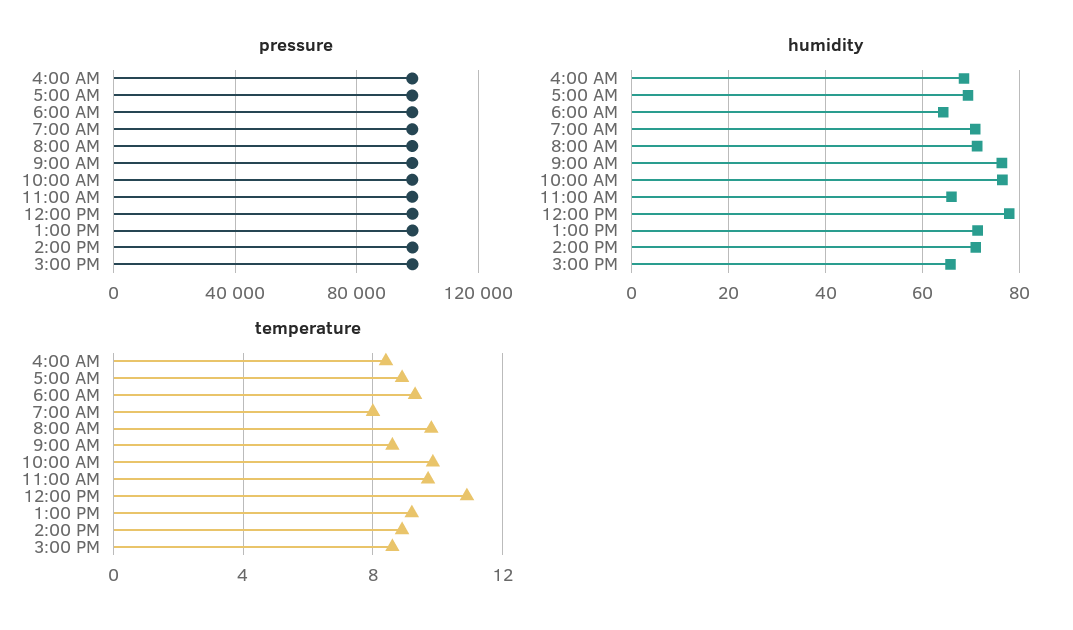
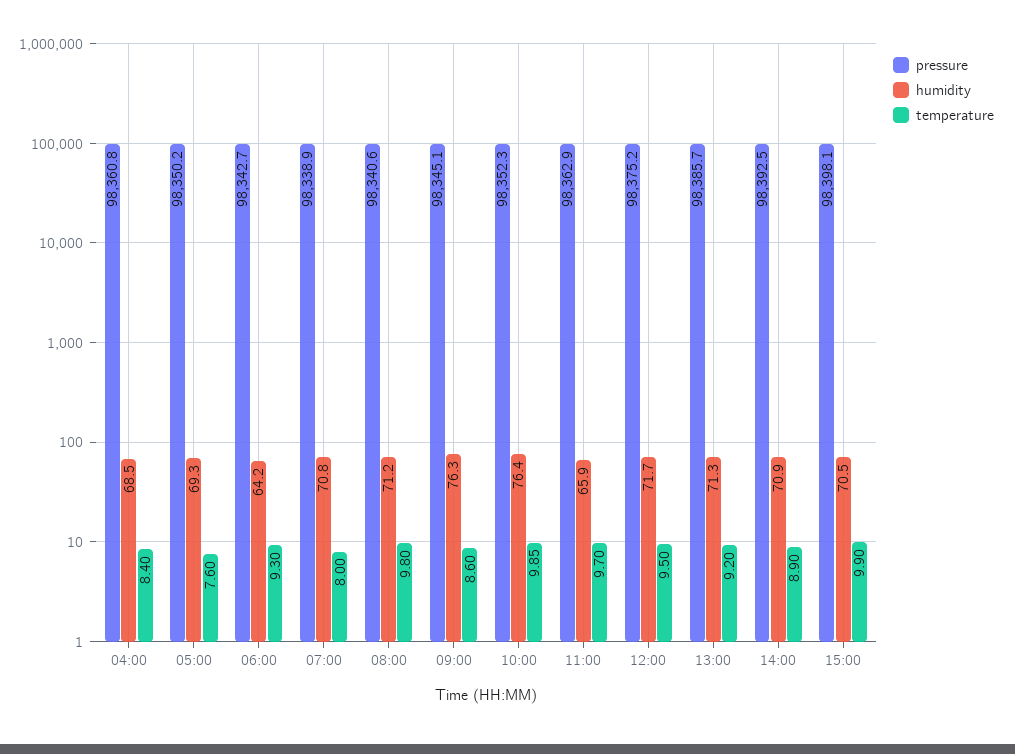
  {
    "pressure": {
      "4:00 AM": 98360.8,
      "5:00 AM": 98350.2,
      "6:00 AM": 98342.7,
      "7:00 AM": 98338.9,
      "8:00 AM": 98340.6,
      "9:00 AM": 98345.1,
      "10:00 AM": 98352.3,
      "11:00 AM": 98362.9,
      "12:00 PM": 98375.2,
      "1:00 PM": 98385.7,
      "2:00 PM": 98392.5,
      "3:00 PM": 98398.1
    },
    "humidity": {
      "4:00 AM": 68.5,
      "5:00 AM": 69.3,
      "6:00 AM": 64.2,
      "7:00 AM": 70.8,
      "8:00 AM": 71.2,
      "9:00 AM": 76.3,
      "10:00 AM": 76.4,
      "11:00 AM": 65.9,
-     "12:00 PM": 78,
+     "12:00 PM": 71.7,
      "1:00 PM": 71.3,
      "2:00 PM": 70.9,
-     "3:00 PM": 66
+     "3:00 PM": 70.5
    },
    "temperature": {
      "4:00 AM": 8.4,
-     "5:00 AM": 9,
+     "5:00 AM": 7.6,
      "6:00 AM": 9.3,
      "7:00 AM": 8,
      "8:00 AM": 9.8,
      "9:00 AM": 8.6,
      "10:00 AM": 9.85,
      "11:00 AM": 9.7,
-     "12:00 PM": 11,
+     "12:00 PM": 9.5,
      "1:00 PM": 9.2,
      "2:00 PM": 8.9,
-     "3:00 PM": 8.5
+     "3:00 PM": 9.9
    }
  }

